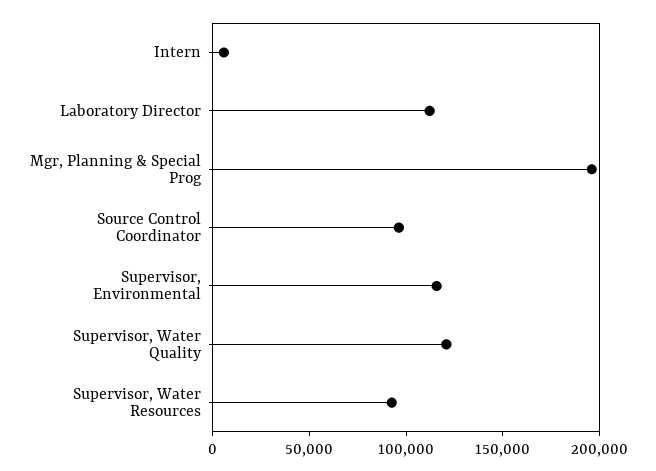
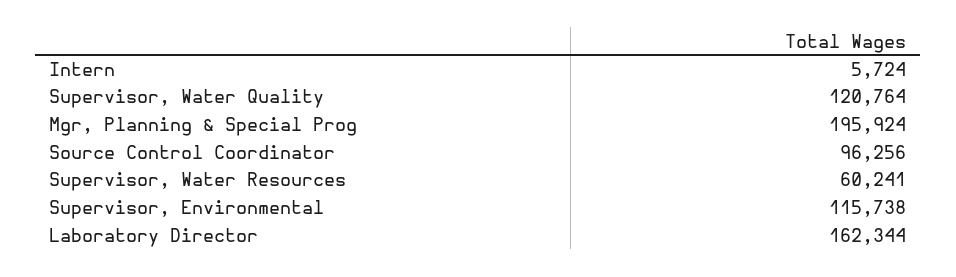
  {
    "Intern": 5724,
-   "Laboratory Director": 110000,
+   "Laboratory Director": 162344,
    "Mgr, Planning & Special Prog": 195924,
    "Source Control Coordinator": 96256,
    "Supervisor, Environmental": 115738,
    "Supervisor, Water Quality": 120764,
-   "Supervisor, Water Resources": 90000
+   "Supervisor, Water Resources": 60241
  }

